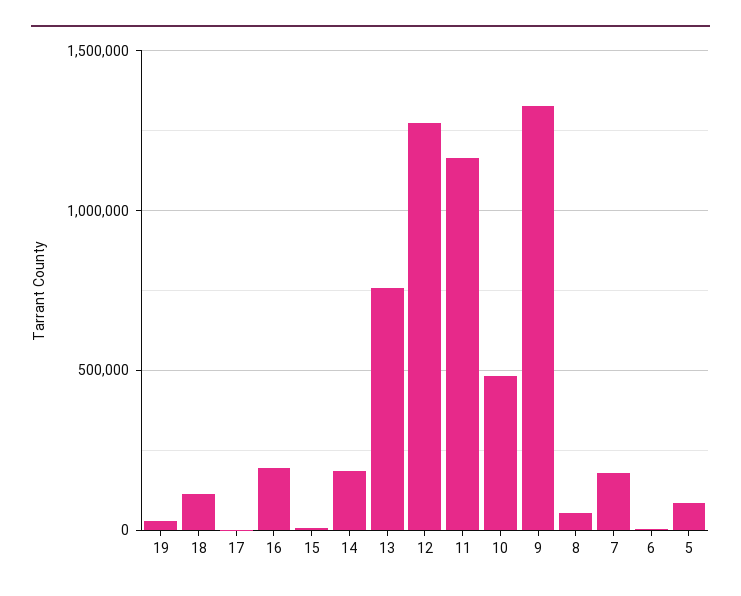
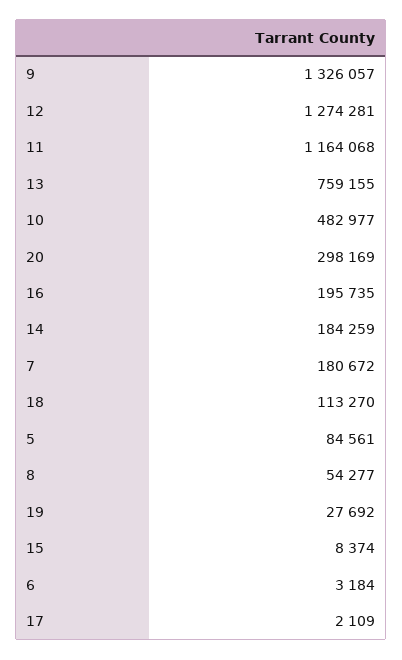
  {
    "19": 27692,
    "18": 113270,
    "17": 2109,
    "16": 195735,
    "15": 8374,
    "14": 184259,
    "13": 759155,
    "12": 1274281,
    "11": 1164068,
    "10": 482977,
    "9": 1326057,
    "8": 54277,
    "7": 180672,
    "6": 3184,
-   "5": 84561
+   "5": 84561,
+   "20": 298169
  }

